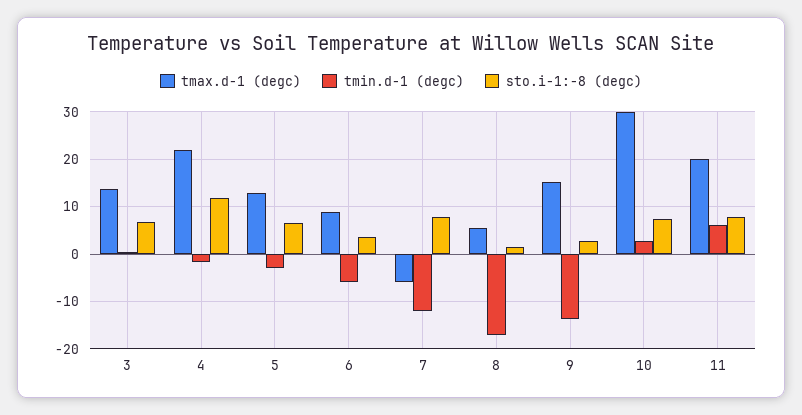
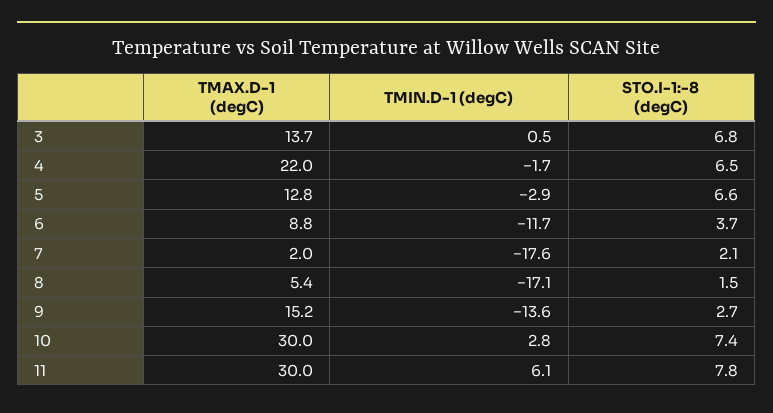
  {
    "tmax.d-1 (degc)": {
      "3": 13.7,
      "4": 22,
      "5": 12.8,
      "6": 8.8,
-     "7": -6,
+     "7": 2,
      "8": 5.4,
      "9": 15.2,
      "10": 30,
-     "11": 20
+     "11": 30
    },
    "tmin.d-1 (degc)": {
      "3": 0.5,
      "4": -1.7,
      "5": -2.9,
-     "6": -6,
+     "6": -11.7,
-     "7": -12,
+     "7": -17.6,
      "8": -17.1,
      "9": -13.6,
      "10": 2.8,
      "11": 6.1
    },
    "sto.i-1:-8 (degc)": {
      "3": 6.8,
-     "4": 12,
+     "4": 6.5,
      "5": 6.6,
      "6": 3.7,
-     "7": 8,
+     "7": 2.1,
      "8": 1.5,
      "9": 2.7,
      "10": 7.4,
      "11": 7.8
    }
  }

